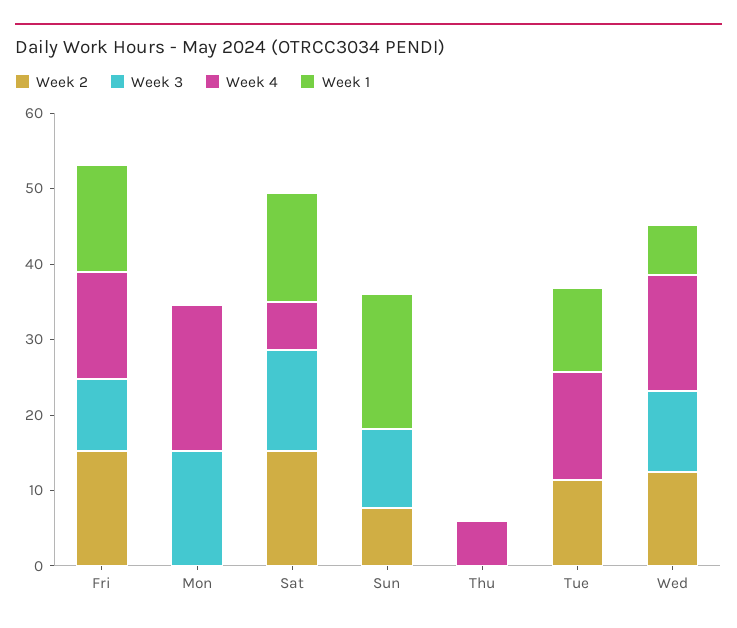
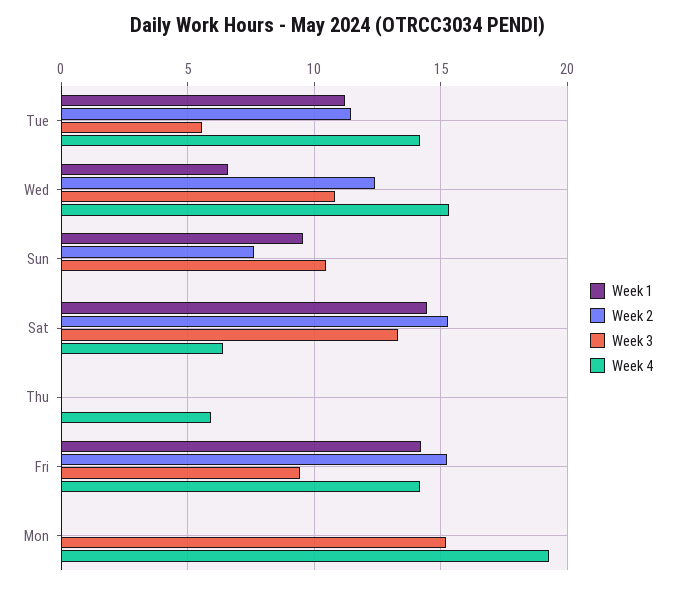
  {
    "Week 2": {
      "Fri": 15.5,
      "Mon": 0,
      "Sat": 15.5,
      "Sun": 7.5,
      "Thu": 0,
      "Tue": 11.5,
      "Wed": 12.5
    },
    "Week 3": {
      "Fri": 9.5,
      "Mon": 15,
      "Sat": 13.5,
      "Sun": 10.5,
      "Thu": 0,
-     "Tue": 0,
+     "Tue": 5.5,
      "Wed": 11
    },
    "Week 4": {
      "Fri": 14,
      "Mon": 19.5,
      "Sat": 6.5,
      "Sun": 0,
      "Thu": 6,
      "Tue": 14,
      "Wed": 15.5
    },
    "Week 1": {
      "Fri": 14,
      "Mon": 0,
      "Sat": 14.5,
-     "Sun": 18,
+     "Sun": 9.5,
      "Thu": 0,
      "Tue": 11,
      "Wed": 6.5
    }
  }

